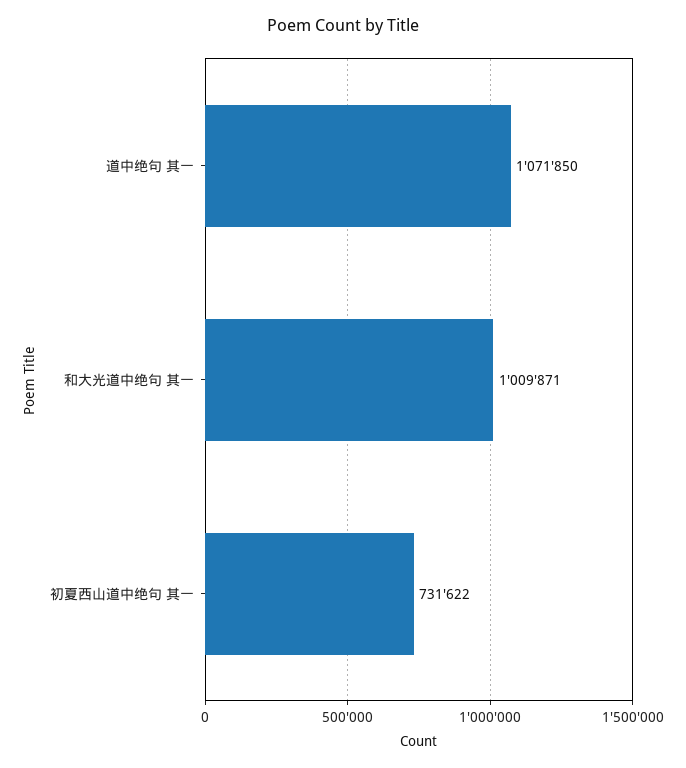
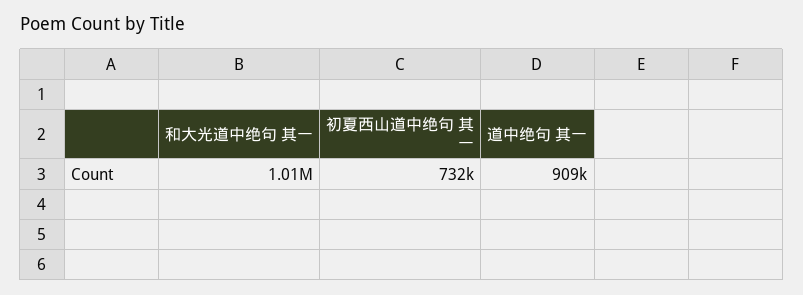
  {
-   "道中绝句 其一": 1071850,
+   "道中绝句 其一": 909000,
    "和大光道中绝句 其一": 1009871,
    "初夏西山道中绝句 其一": 731622
  }

